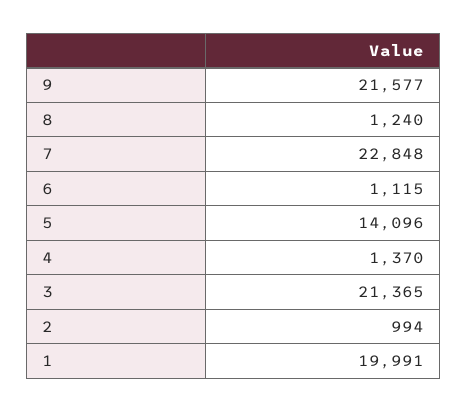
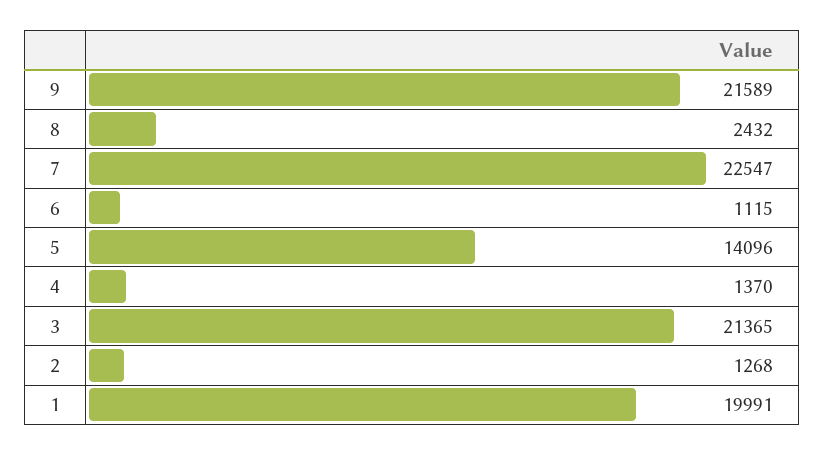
  {
-   "9": 21577,
+   "9": 21589,
-   "8": 1240,
+   "8": 2432,
-   "7": 22848,
+   "7": 22547,
    "6": 1115,
    "5": 14096,
    "4": 1370,
    "3": 21365,
-   "2": 994,
+   "2": 1268,
    "1": 19991
  }

